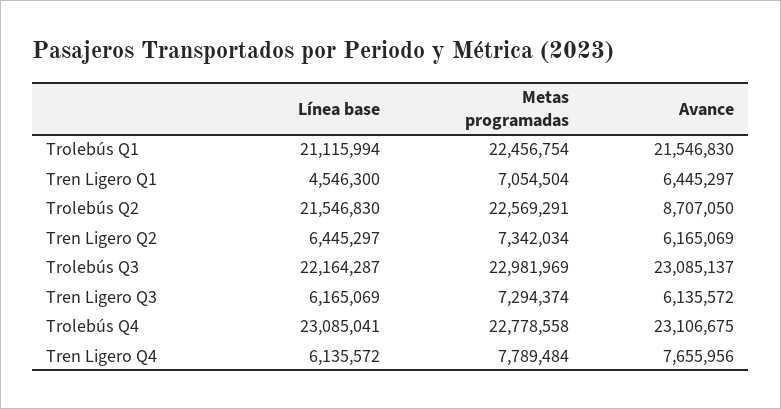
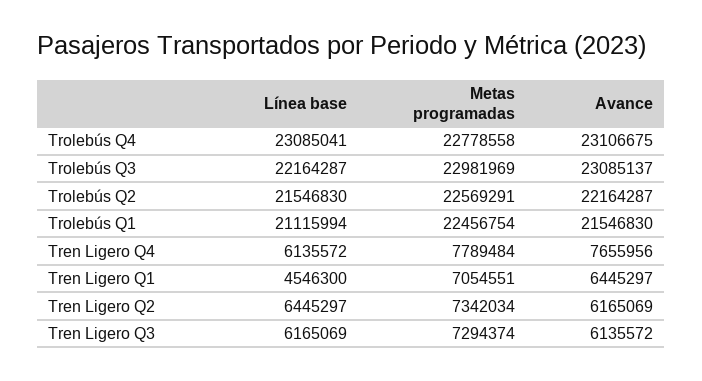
  {
    "Línea base": {
      "Trolebús Q1": 21115994,
      "Tren Ligero Q1": 4546300,
      "Trolebús Q2": 21546830,
      "Tren Ligero Q2": 6445297,
      "Trolebús Q3": 22164287,
      "Tren Ligero Q3": 6165069,
      "Trolebús Q4": 23085041,
      "Tren Ligero Q4": 6135572
    },
    "Metas programadas": {
      "Trolebús Q1": 22456754,
-     "Tren Ligero Q1": 7054504,
+     "Tren Ligero Q1": 7054551,
      "Trolebús Q2": 22569291,
      "Tren Ligero Q2": 7342034,
      "Trolebús Q3": 22981969,
      "Tren Ligero Q3": 7294374,
      "Trolebús Q4": 22778558,
      "Tren Ligero Q4": 7789484
    },
    "Avance": {
      "Trolebús Q1": 21546830,
      "Tren Ligero Q1": 6445297,
-     "Trolebús Q2": 8707050,
+     "Trolebús Q2": 22164287,
      "Tren Ligero Q2": 6165069,
      "Trolebús Q3": 23085137,
      "Tren Ligero Q3": 6135572,
      "Trolebús Q4": 23106675,
      "Tren Ligero Q4": 7655956
    }
  }

